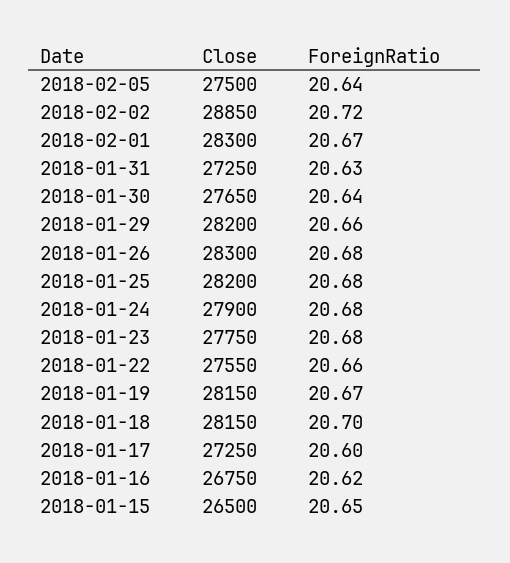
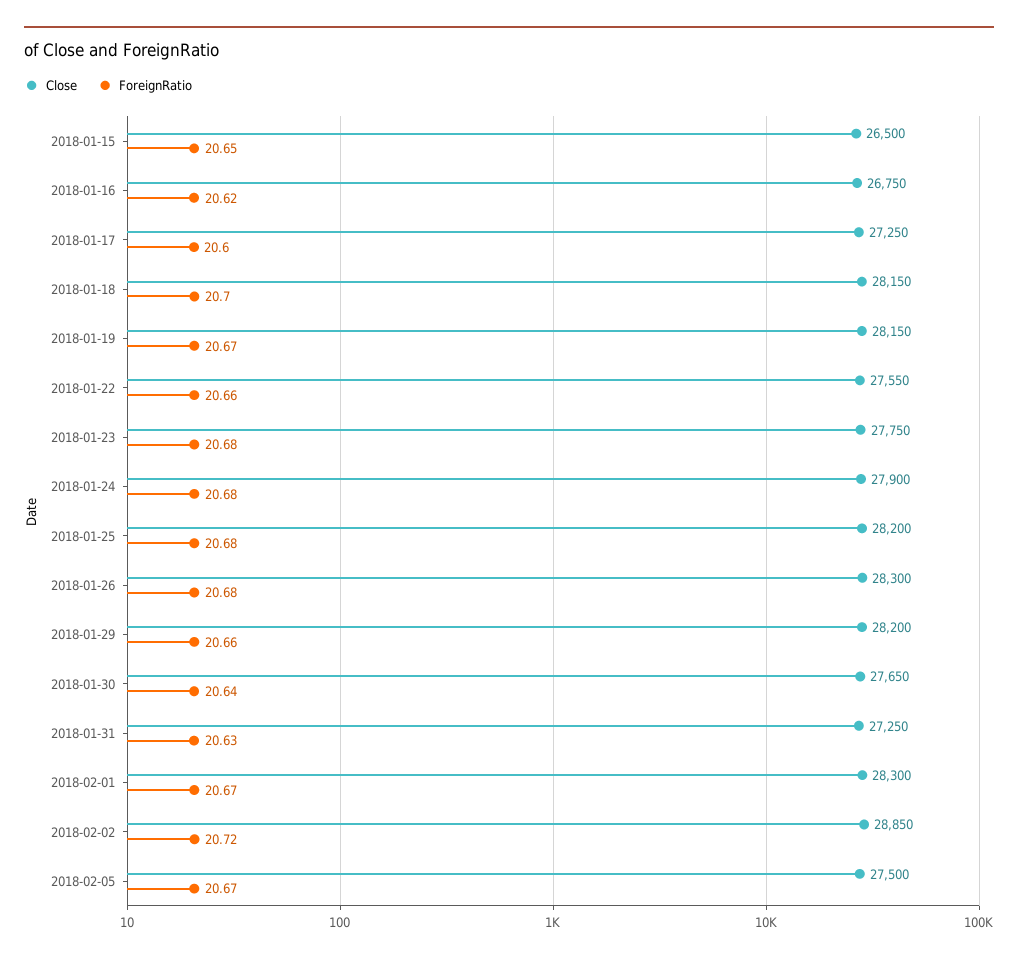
  {
    "Close": {
      "2018-02-05": 27500,
      "2018-02-02": 28850,
      "2018-02-01": 28300,
      "2018-01-31": 27250,
      "2018-01-30": 27650,
      "2018-01-29": 28200,
      "2018-01-26": 28300,
      "2018-01-25": 28200,
      "2018-01-24": 27900,
      "2018-01-23": 27750,
      "2018-01-22": 27550,
      "2018-01-19": 28150,
      "2018-01-18": 28150,
      "2018-01-17": 27250,
      "2018-01-16": 26750,
      "2018-01-15": 26500
    },
    "ForeignRatio": {
-     "2018-02-05": 20.64,
+     "2018-02-05": 20.67,
      "2018-02-02": 20.72,
      "2018-02-01": 20.67,
      "2018-01-31": 20.63,
      "2018-01-30": 20.64,
      "2018-01-29": 20.66,
      "2018-01-26": 20.68,
      "2018-01-25": 20.68,
      "2018-01-24": 20.68,
      "2018-01-23": 20.68,
      "2018-01-22": 20.66,
      "2018-01-19": 20.67,
      "2018-01-18": 20.7,
      "2018-01-17": 20.6,
      "2018-01-16": 20.62,
      "2018-01-15": 20.65
    }
  }

